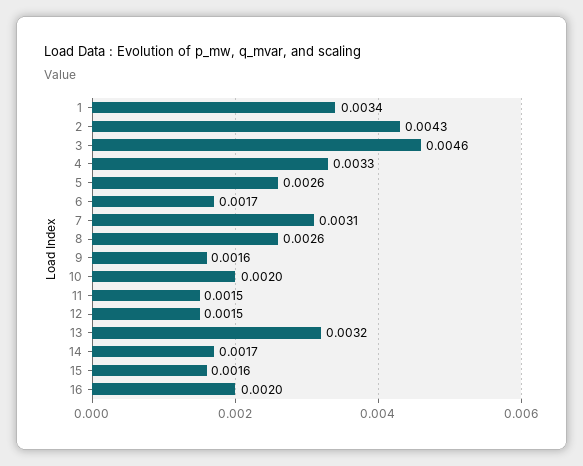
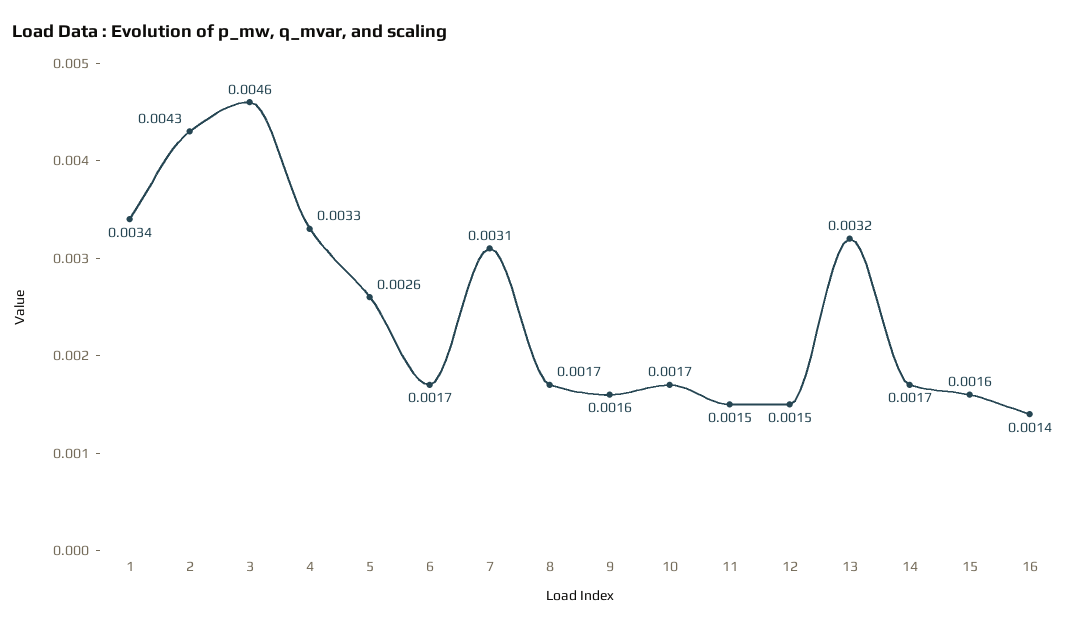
  {
    "1": 0.0034,
    "2": 0.0043,
    "3": 0.0046,
    "4": 0.0033,
    "5": 0.0026,
    "6": 0.0017,
    "7": 0.0031,
-   "8": 0.0026,
+   "8": 0.0017,
    "9": 0.0016,
-   "10": 0.002,
+   "10": 0.0017,
    "11": 0.0015,
    "12": 0.0015,
    "13": 0.0032,
    "14": 0.0017,
    "15": 0.0016,
-   "16": 0.002
+   "16": 0.0014
  }

